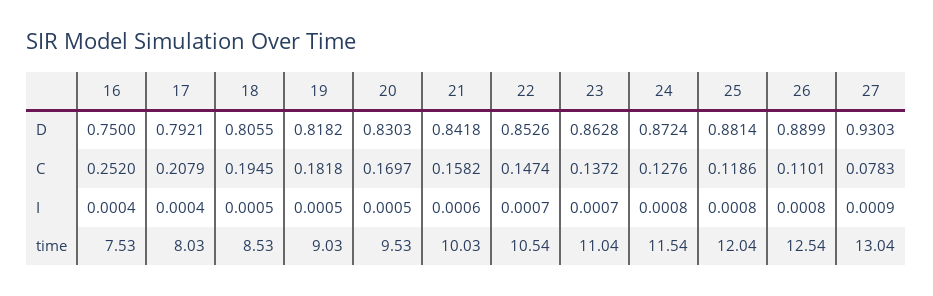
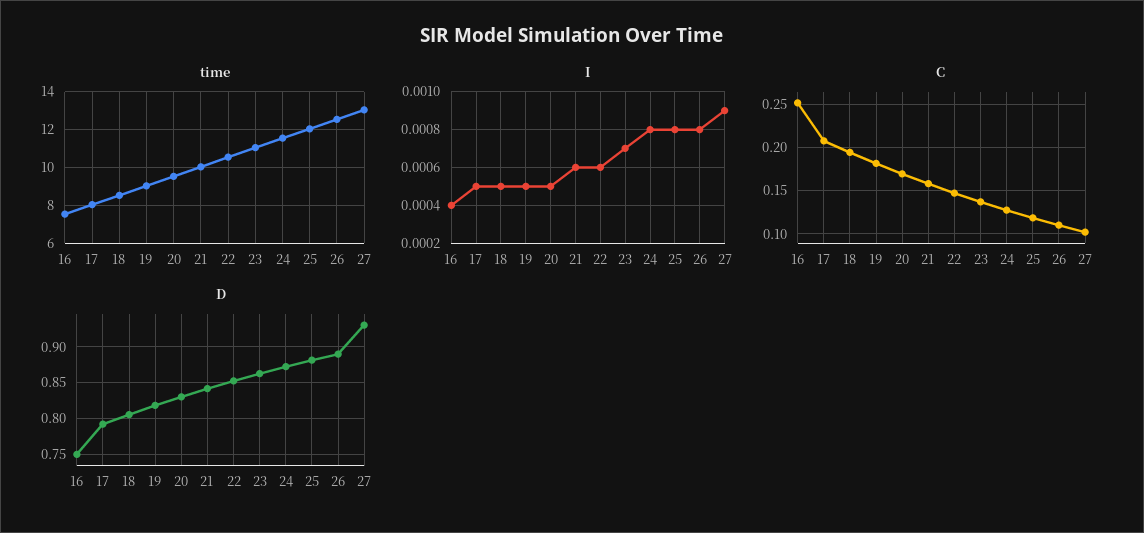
  {
    "D": {
      "16": 0.75,
      "17": 0.7921,
      "18": 0.8055,
      "19": 0.8182,
      "20": 0.8303,
      "21": 0.8418,
      "22": 0.8526,
      "23": 0.8628,
      "24": 0.8724,
      "25": 0.8814,
      "26": 0.8899,
      "27": 0.9303
    },
    "C": {
      "16": 0.252,
      "17": 0.2079,
      "18": 0.1945,
      "19": 0.1818,
      "20": 0.1697,
      "21": 0.1582,
      "22": 0.1474,
      "23": 0.1372,
      "24": 0.1276,
      "25": 0.1186,
      "26": 0.1101,
-     "27": 0.0783
+     "27": 0.1
    },
    "I": {
      "16": 0.0004,
-     "17": 0.0004,
+     "17": 0.0005,
      "18": 0.0005,
      "19": 0.0005,
      "20": 0.0005,
      "21": 0.0006,
-     "22": 0.0007,
+     "22": 0.0006,
      "23": 0.0007,
      "24": 0.0008,
      "25": 0.0008,
      "26": 0.0008,
      "27": 0.0009
    },
    "time": {
      "16": 7.53,
      "17": 8.03,
      "18": 8.53,
      "19": 9.03,
      "20": 9.53,
      "21": 10.03,
      "22": 10.54,
      "23": 11.04,
      "24": 11.54,
      "25": 12.04,
      "26": 12.54,
      "27": 13.04
    }
  }

